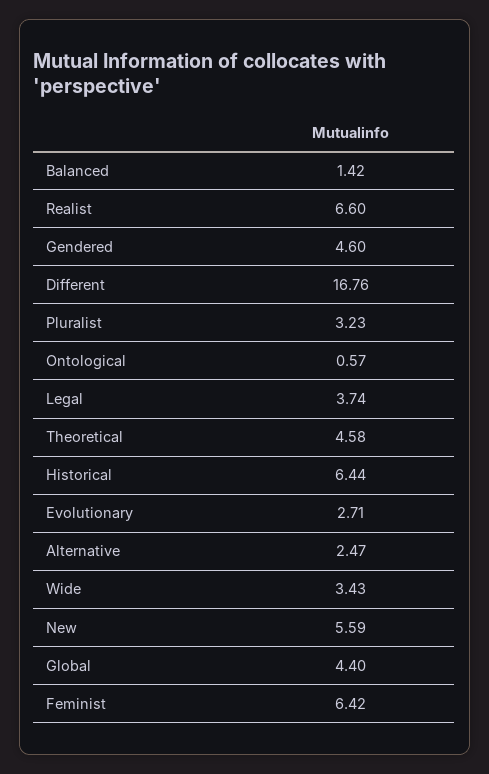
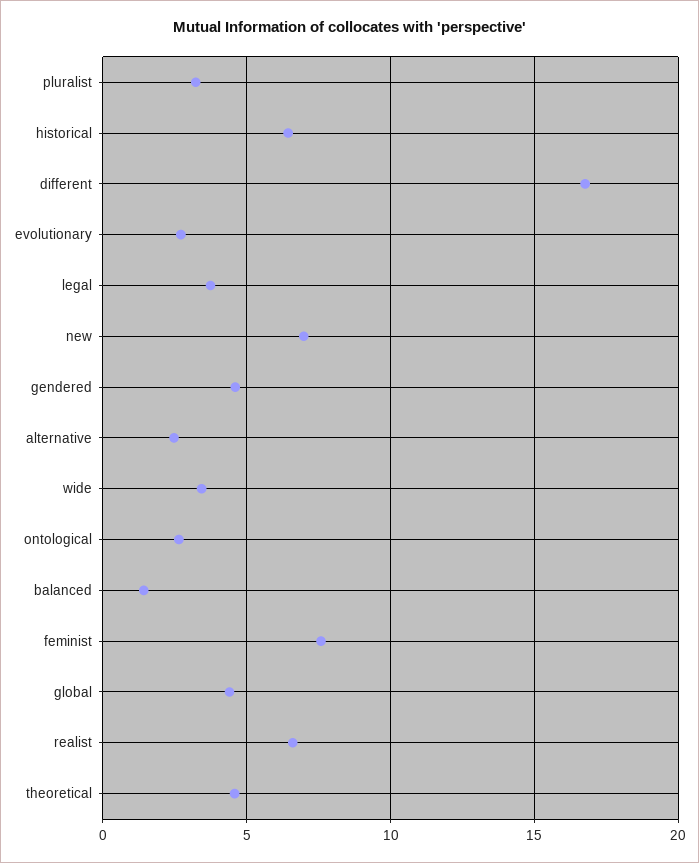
  {
    "Balanced": 1.42,
    "Realist": 6.6,
    "Gendered": 4.6,
    "Different": 16.76,
    "Pluralist": 3.23,
-   "Ontological": 0.57,
+   "Ontological": 2.5,
    "Legal": 3.74,
    "Theoretical": 4.58,
    "Historical": 6.44,
    "Evolutionary": 2.71,
    "Alternative": 2.47,
    "Wide": 3.43,
-   "New": 5.59,
+   "New": 7,
    "Global": 4.4,
-   "Feminist": 6.42
+   "Feminist": 7.5
  }

